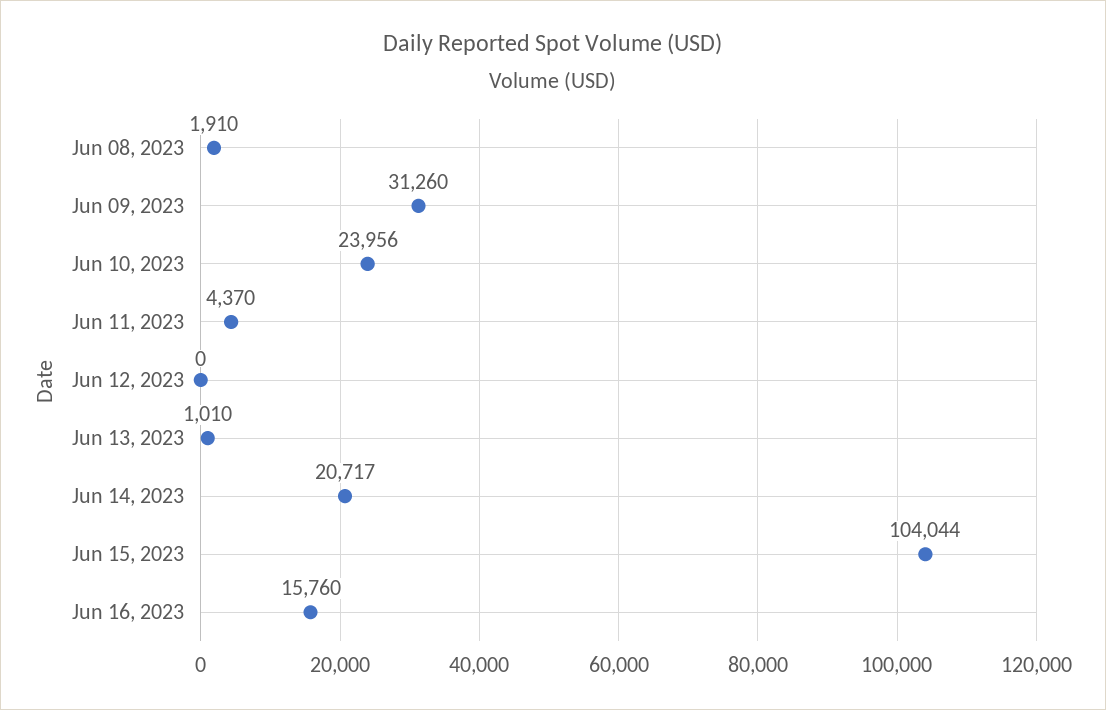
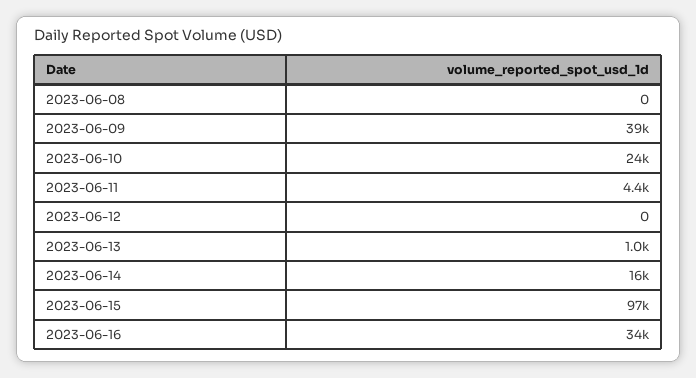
  {
-   "Jun 08, 2023": 1910,
+   "Jun 08, 2023": 0,
-   "Jun 09, 2023": 31260,
+   "Jun 09, 2023": 39000,
    "Jun 10, 2023": 23956,
    "Jun 11, 2023": 4370,
    "Jun 12, 2023": 0,
    "Jun 13, 2023": 1010,
-   "Jun 14, 2023": 20717,
+   "Jun 14, 2023": 16000,
-   "Jun 15, 2023": 104044,
+   "Jun 15, 2023": 97000,
-   "Jun 16, 2023": 15760
+   "Jun 16, 2023": 34000
  }

